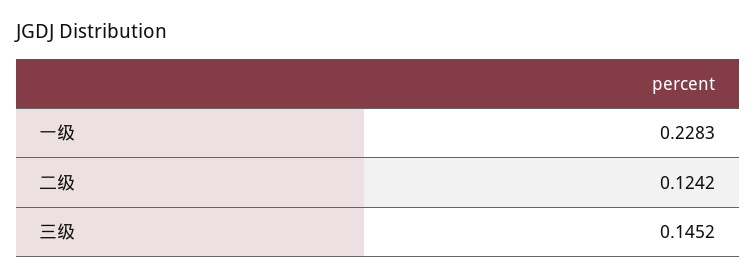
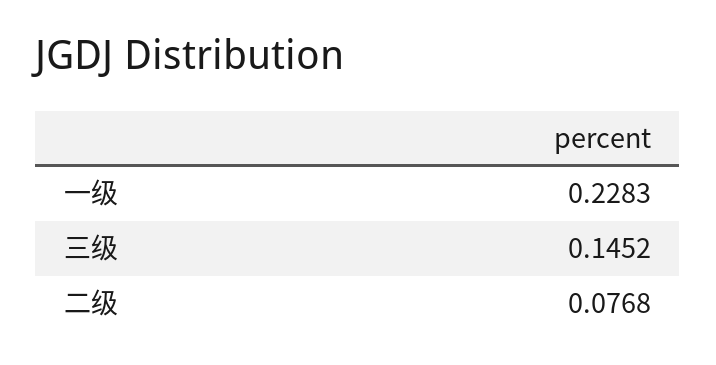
  {
    "一级": 0.2283,
-   "二级": 0.1242,
+   "二级": 0.0768,
    "三级": 0.1452
  }

